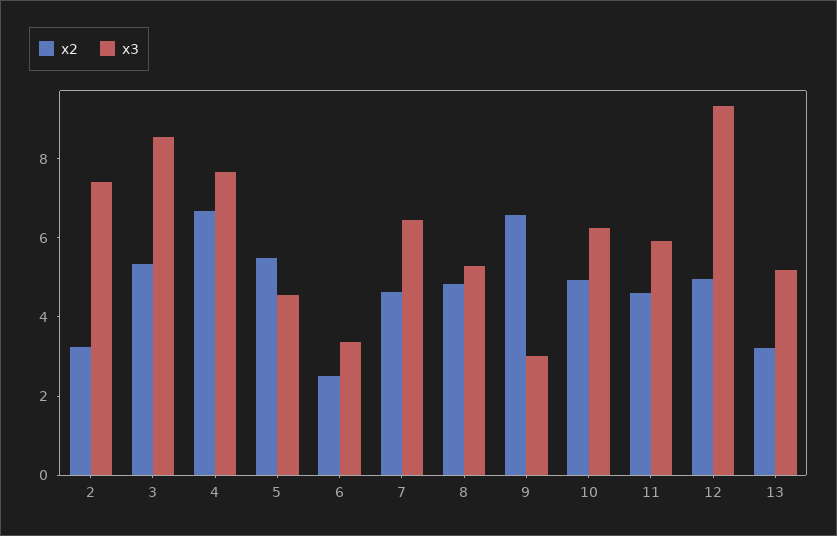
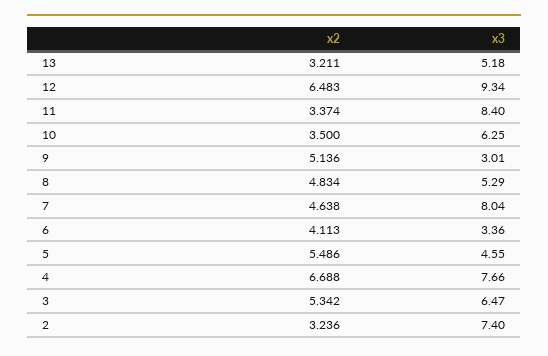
  {
    "x2": {
      "2": 3.236,
      "3": 5.342,
      "4": 6.688,
      "5": 5.486,
-     "6": 2.5,
+     "6": 4.113,
      "7": 4.638,
      "8": 4.834,
-     "9": 6.5,
+     "9": 5.136,
-     "10": 5,
+     "10": 3.5,
-     "11": 4.5,
+     "11": 3.374,
-     "12": 5,
+     "12": 6.483,
      "13": 3.211
    },
    "x3": {
      "2": 7.4,
-     "3": 8.5,
+     "3": 6.47,
      "4": 7.66,
      "5": 4.55,
      "6": 3.36,
-     "7": 6.5,
+     "7": 8.04,
      "8": 5.29,
      "9": 3.01,
      "10": 6.25,
-     "11": 6,
+     "11": 8.4,
      "12": 9.34,
      "13": 5.18
    }
  }

